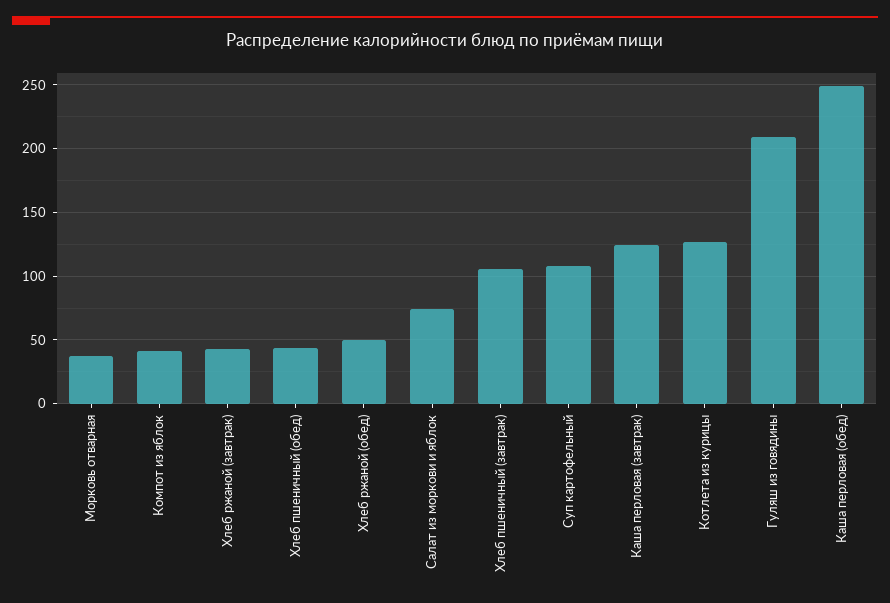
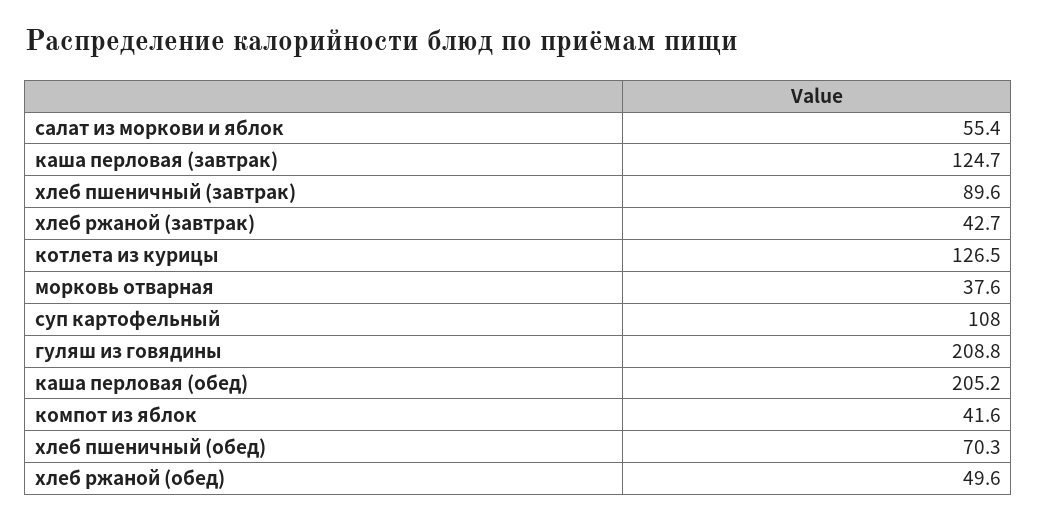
  {
    "Морковь отварная": 37.6,
    "Компот из яблок": 41.6,
    "Хлеб ржаной (завтрак)": 42.7,
-   "Хлеб пшеничный (обед)": 45,
+   "Хлеб пшеничный (обед)": 70.3,
    "Хлеб ржаной (обед)": 49.6,
-   "Салат из моркови и яблок": 75,
+   "Салат из моркови и яблок": 55.4,
-   "Хлеб пшеничный (завтрак)": 105,
+   "Хлеб пшеничный (завтрак)": 89.6,
    "Суп картофельный": 108,
    "Каша перловая (завтрак)": 124.7,
    "Котлета из курицы": 126.5,
    "Гуляш из говядины": 208.8,
-   "Каша перловая (обед)": 250
+   "Каша перловая (обед)": 205.2
  }

